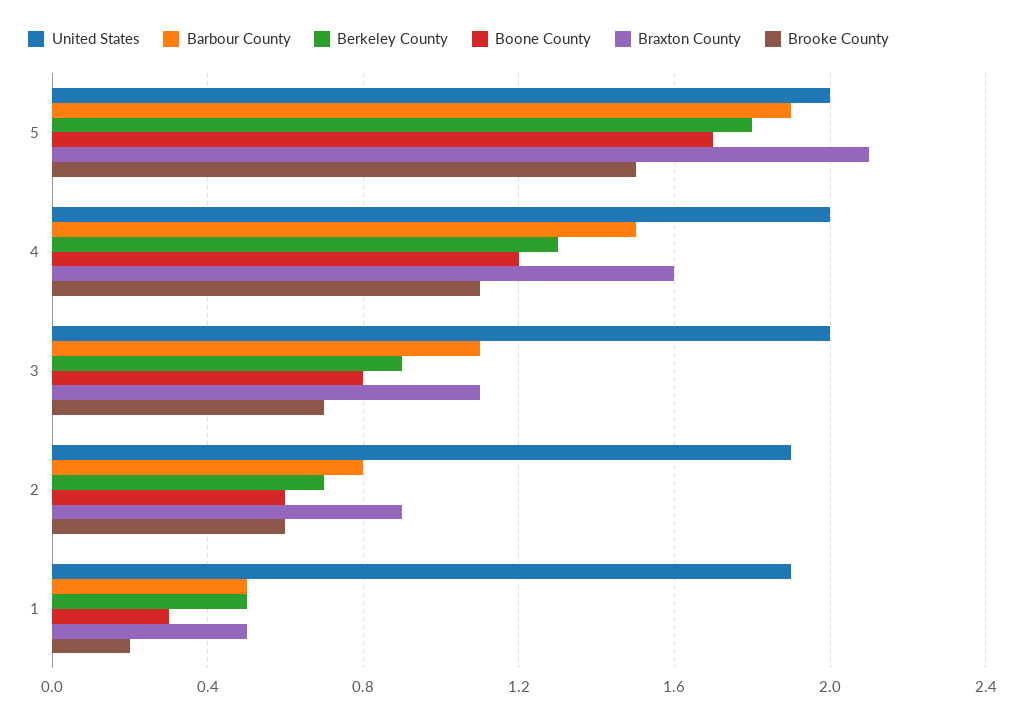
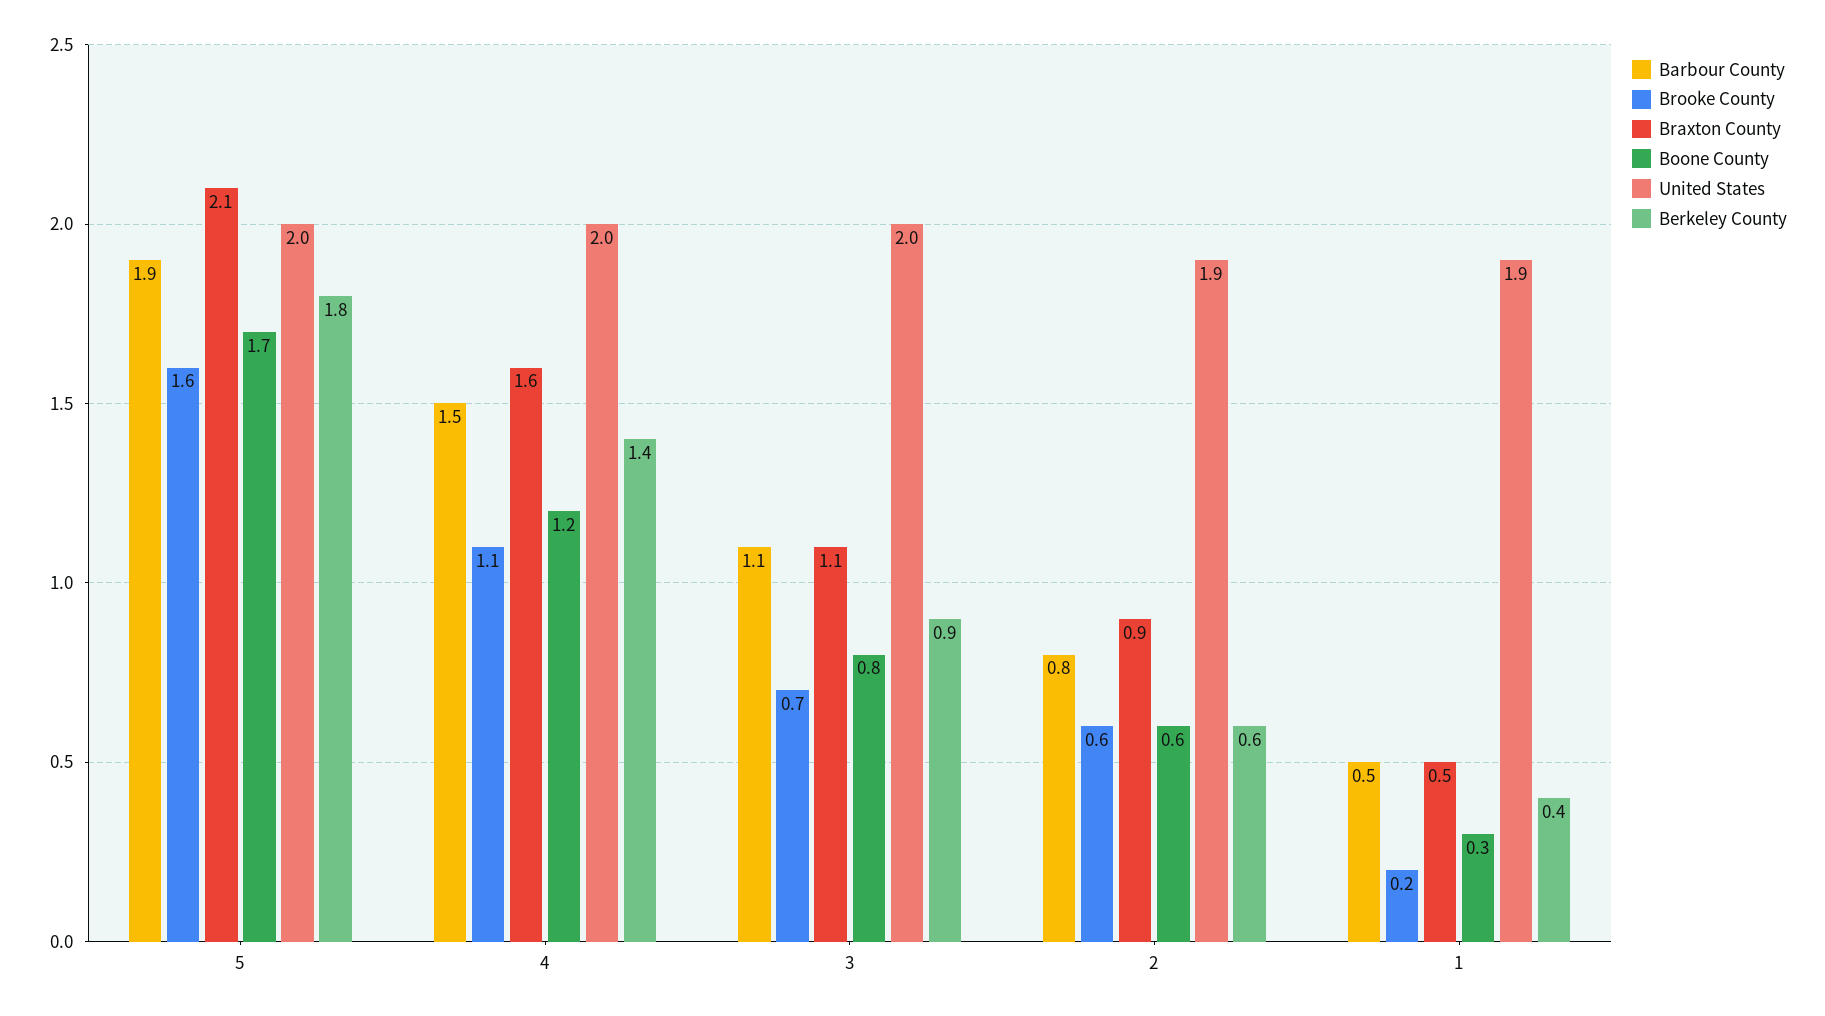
  {
    "United States": {
      "5": 2,
      "4": 2,
      "3": 2,
      "2": 1.9,
      "1": 1.9
    },
    "Barbour County": {
      "5": 1.9,
      "4": 1.5,
      "3": 1.1,
      "2": 0.8,
      "1": 0.5
    },
    "Berkeley County": {
      "5": 1.8,
-     "4": 1.3,
+     "4": 1.4,
      "3": 0.9,
-     "2": 0.7,
+     "2": 0.6,
-     "1": 0.5
+     "1": 0.4
    },
    "Boone County": {
      "5": 1.7,
      "4": 1.2,
      "3": 0.8,
      "2": 0.6,
      "1": 0.3
    },
    "Braxton County": {
      "5": 2.1,
      "4": 1.6,
      "3": 1.1,
      "2": 0.9,
      "1": 0.5
    },
    "Brooke County": {
-     "5": 1.5,
+     "5": 1.6,
      "4": 1.1,
      "3": 0.7,
      "2": 0.6,
      "1": 0.2
    }
  }

